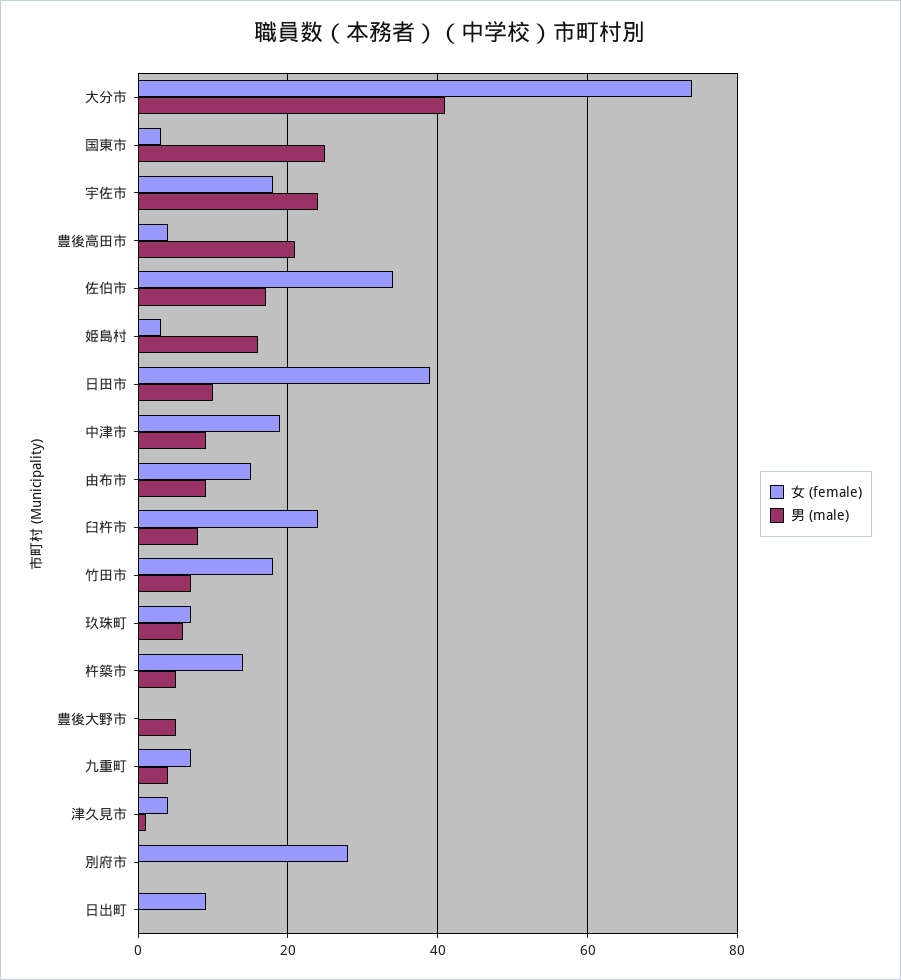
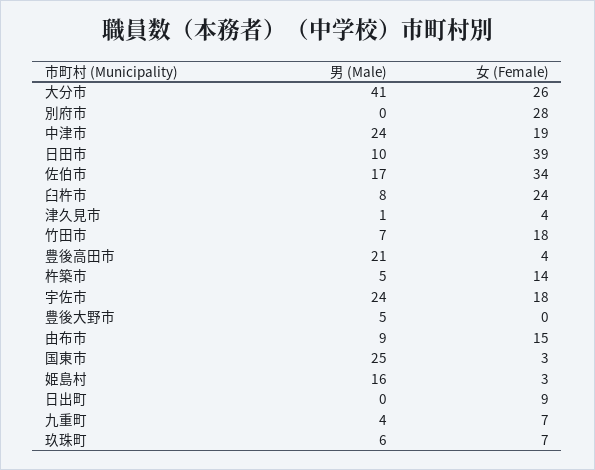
  {
    "女 (female)": {
-     "大分市": 75,
+     "大分市": 26,
      "国東市": 3,
      "宇佐市": 18,
      "豊後高田市": 4,
      "佐伯市": 34,
      "姫島村": 3,
      "日田市": 39,
      "中津市": 19,
      "由布市": 15,
      "臼杵市": 24,
      "竹田市": 18,
      "玖珠町": 7,
      "杵築市": 14,
      "豊後大野市": 0,
      "九重町": 7,
      "津久見市": 4,
      "別府市": 28,
      "日出町": 9
    },
    "男 (male)": {
      "大分市": 41,
      "国東市": 25,
      "宇佐市": 24,
      "豊後高田市": 21,
      "佐伯市": 17,
      "姫島村": 16,
      "日田市": 10,
-     "中津市": 10,
+     "中津市": 24,
      "由布市": 9,
      "臼杵市": 8,
      "竹田市": 7,
      "玖珠町": 6,
      "杵築市": 5,
      "豊後大野市": 5,
      "九重町": 4,
      "津久見市": 1,
      "別府市": 0,
      "日出町": 0
    }
  }

